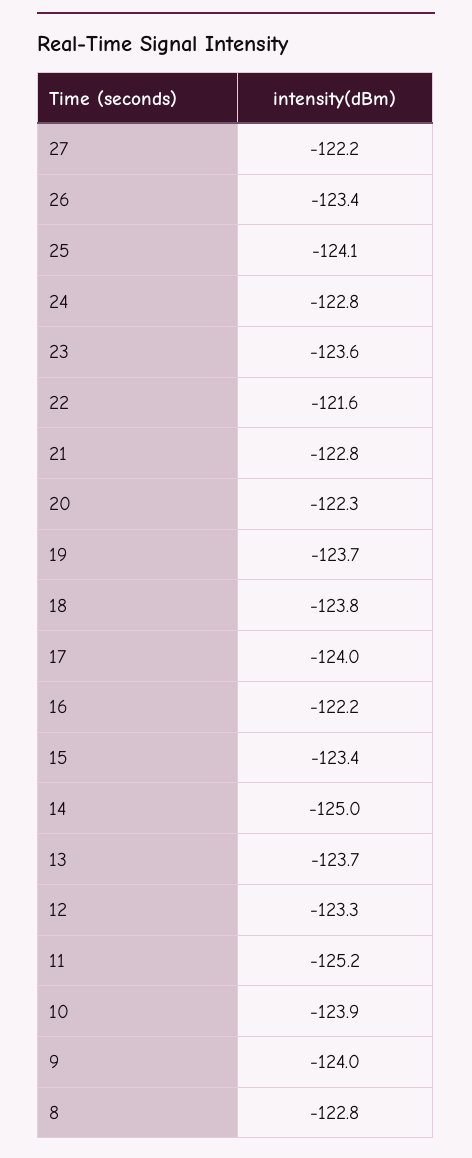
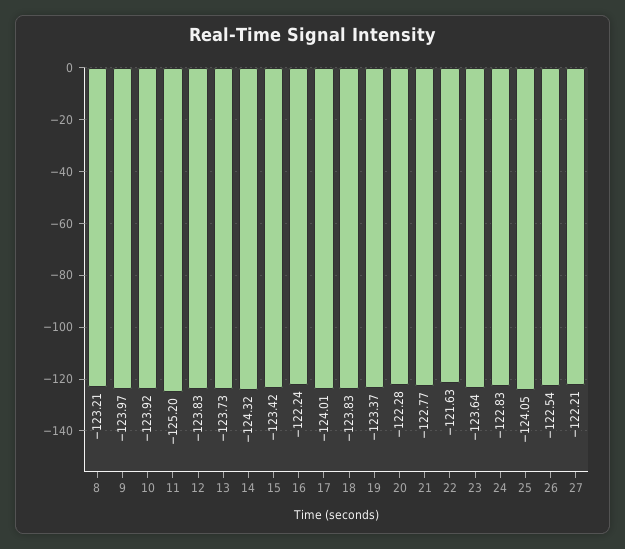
  {
    "27": -122.21,
-   "26": -123.4,
+   "26": -122.54,
    "25": -124.05,
    "24": -122.83,
    "23": -123.64,
    "22": -121.63,
    "21": -122.77,
    "20": -122.28,
-   "19": -123.7,
+   "19": -123.37,
    "18": -123.83,
    "17": -124.01,
    "16": -122.24,
    "15": -123.42,
-   "14": -125,
+   "14": -124.32,
    "13": -123.73,
-   "12": -123.3,
+   "12": -123.83,
    "11": -125.2,
    "10": -123.92,
    "9": -123.97,
-   "8": -122.8
+   "8": -123.21
  }

